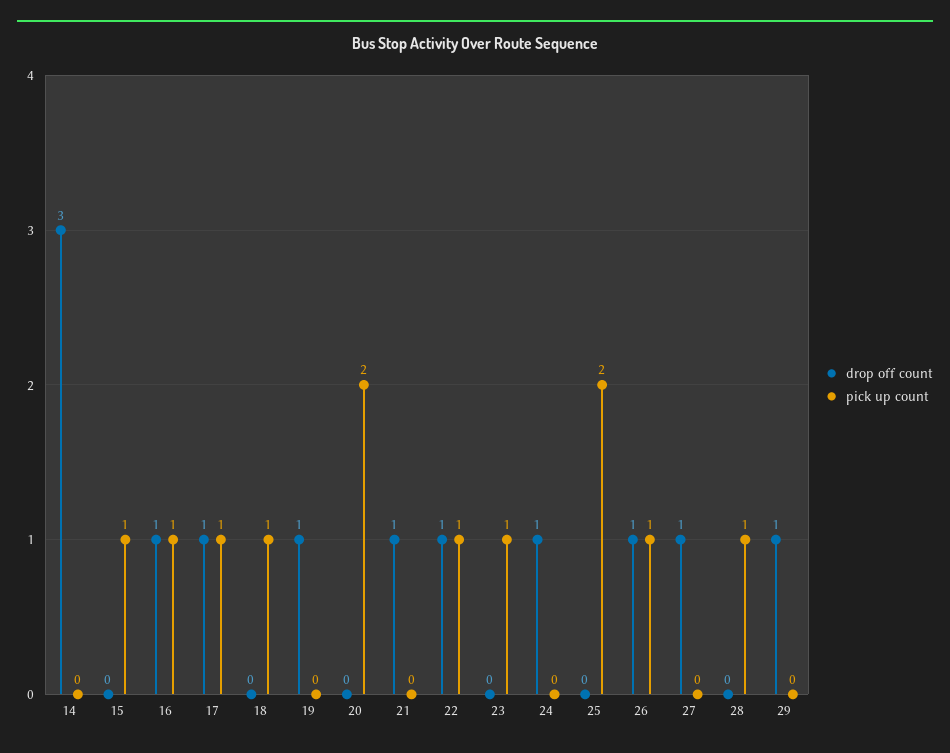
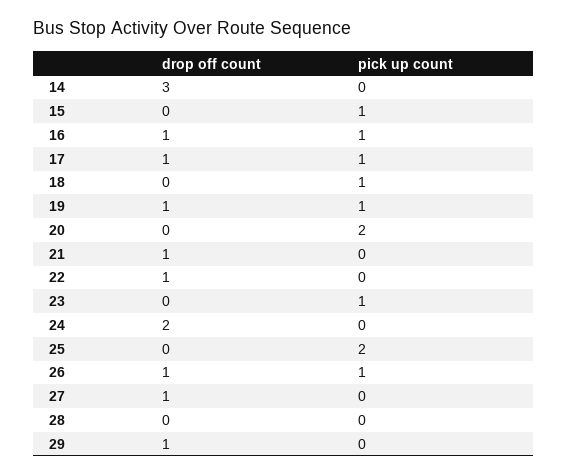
  {
    "drop off count": {
      "14": 3,
      "15": 0,
      "16": 1,
      "17": 1,
      "18": 0,
      "19": 1,
      "20": 0,
      "21": 1,
      "22": 1,
      "23": 0,
-     "24": 1,
+     "24": 2,
      "25": 0,
      "26": 1,
      "27": 1,
      "28": 0,
      "29": 1
    },
    "pick up count": {
      "14": 0,
      "15": 1,
      "16": 1,
      "17": 1,
      "18": 1,
-     "19": 0,
+     "19": 1,
      "20": 2,
      "21": 0,
-     "22": 1,
+     "22": 0,
      "23": 1,
      "24": 0,
      "25": 2,
      "26": 1,
      "27": 0,
-     "28": 1,
+     "28": 0,
      "29": 0
    }
  }

